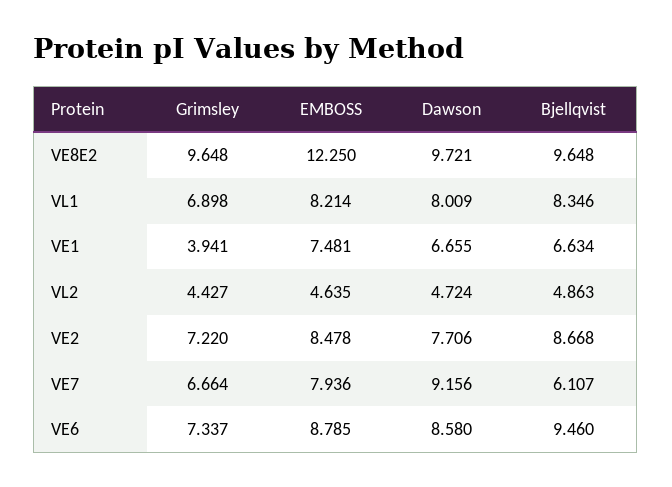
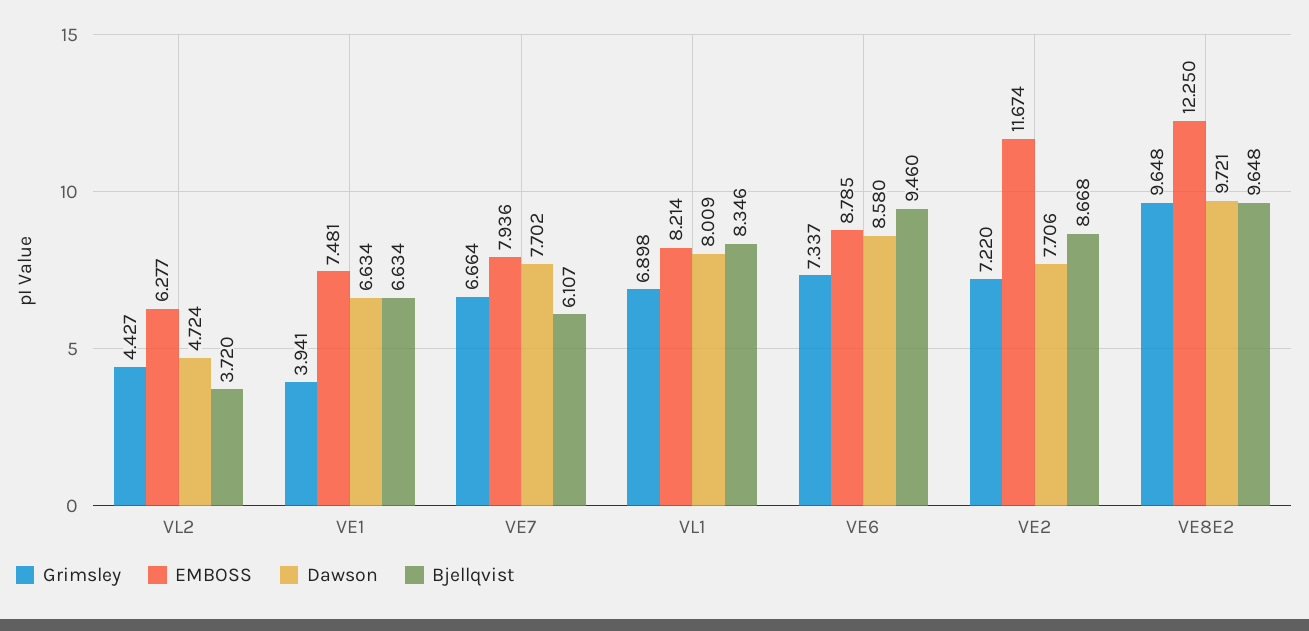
  {
    "Grimsley": {
      "VE8E2": 9.648,
      "VL1": 6.898,
      "VE1": 3.941,
      "VL2": 4.427,
      "VE2": 7.22,
      "VE7": 6.664,
      "VE6": 7.337
    },
    "EMBOSS": {
      "VE8E2": 12.25,
      "VL1": 8.214,
      "VE1": 7.481,
-     "VL2": 4.635,
+     "VL2": 6.277,
-     "VE2": 8.478,
+     "VE2": 11.674,
      "VE7": 7.936,
      "VE6": 8.785
    },
    "Dawson": {
      "VE8E2": 9.721,
      "VL1": 8.009,
-     "VE1": 6.655,
+     "VE1": 6.634,
      "VL2": 4.724,
      "VE2": 7.706,
-     "VE7": 9.156,
+     "VE7": 7.702,
      "VE6": 8.58
    },
    "Bjellqvist": {
      "VE8E2": 9.648,
      "VL1": 8.346,
      "VE1": 6.634,
-     "VL2": 4.863,
+     "VL2": 3.72,
      "VE2": 8.668,
      "VE7": 6.107,
      "VE6": 9.46
    }
  }

